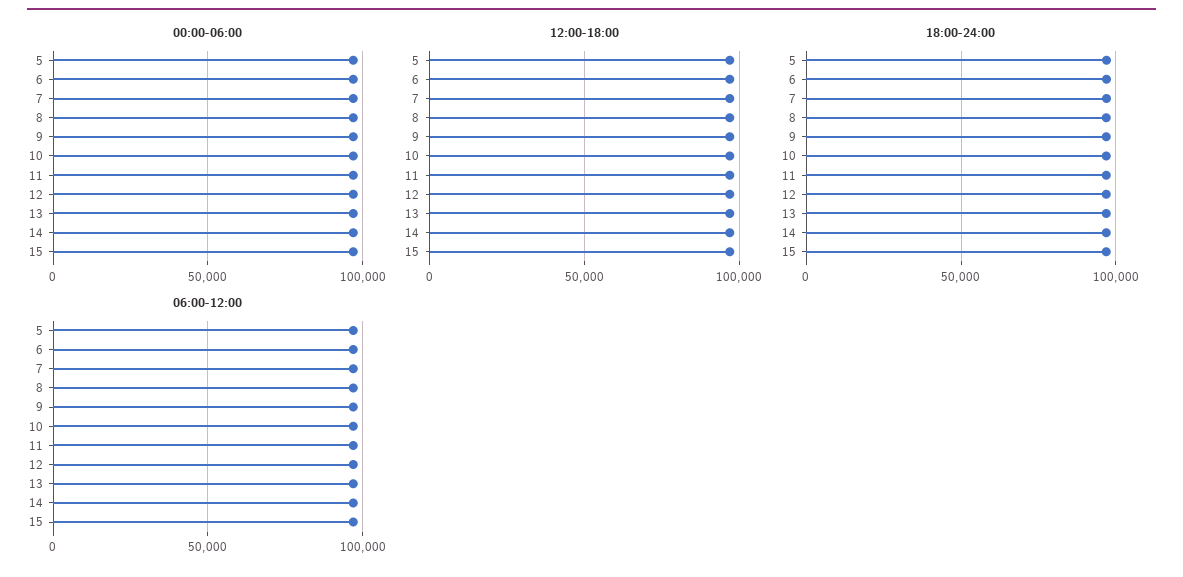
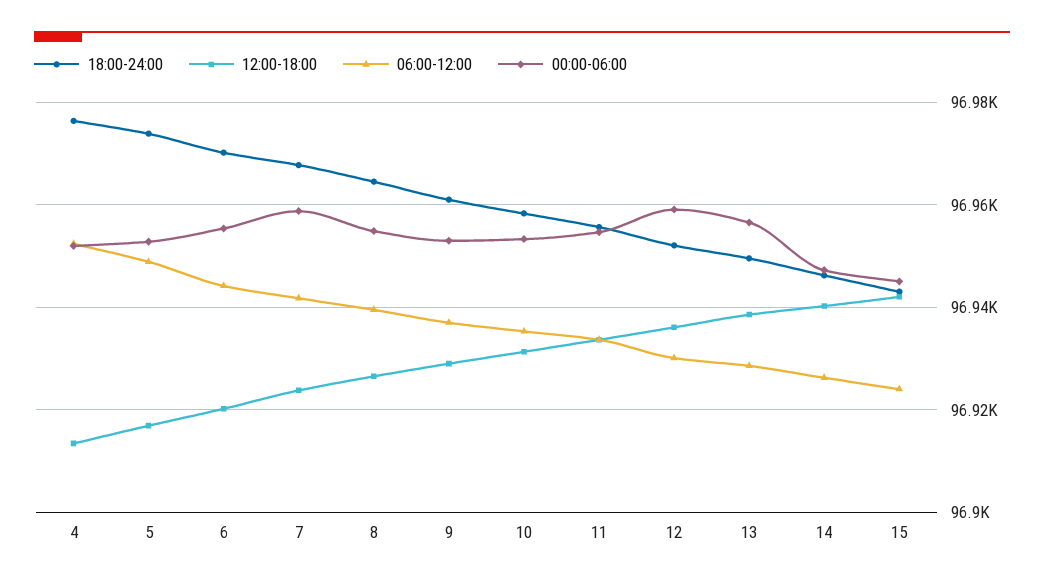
  {
    "00:00-06:00": {
      "5": 96952,
      "6": 96956,
      "7": 96958,
      "8": 96954,
      "9": 96954,
      "10": 96954,
      "11": 96954,
      "12": 96960,
      "13": 96956,
      "14": 96948,
-     "15": 96946
+     "15": 96946,
+     "4": 96952
    },
    "12:00-18:00": {
      "5": 96916,
      "6": 96920,
      "7": 96924,
      "8": 96926,
      "9": 96930,
      "10": 96932,
      "11": 96934,
      "12": 96936,
      "13": 96938,
      "14": 96940,
-     "15": 96942
+     "15": 96942,
+     "4": 96914
    },
    "18:00-24:00": {
      "5": 96974,
      "6": 96970,
      "7": 96968,
      "8": 96964,
      "9": 96962,
      "10": 96958,
      "11": 96956,
      "12": 96952,
      "13": 96950,
      "14": 96946,
-     "15": 96944
+     "15": 96944,
+     "4": 96976
    },
    "06:00-12:00": {
      "5": 96948,
      "6": 96944,
      "7": 96942,
      "8": 96940,
      "9": 96938,
      "10": 96936,
      "11": 96934,
      "12": 96930,
      "13": 96928,
      "14": 96926,
-     "15": 96924
+     "15": 96924,
+     "4": 96952
    }
  }

